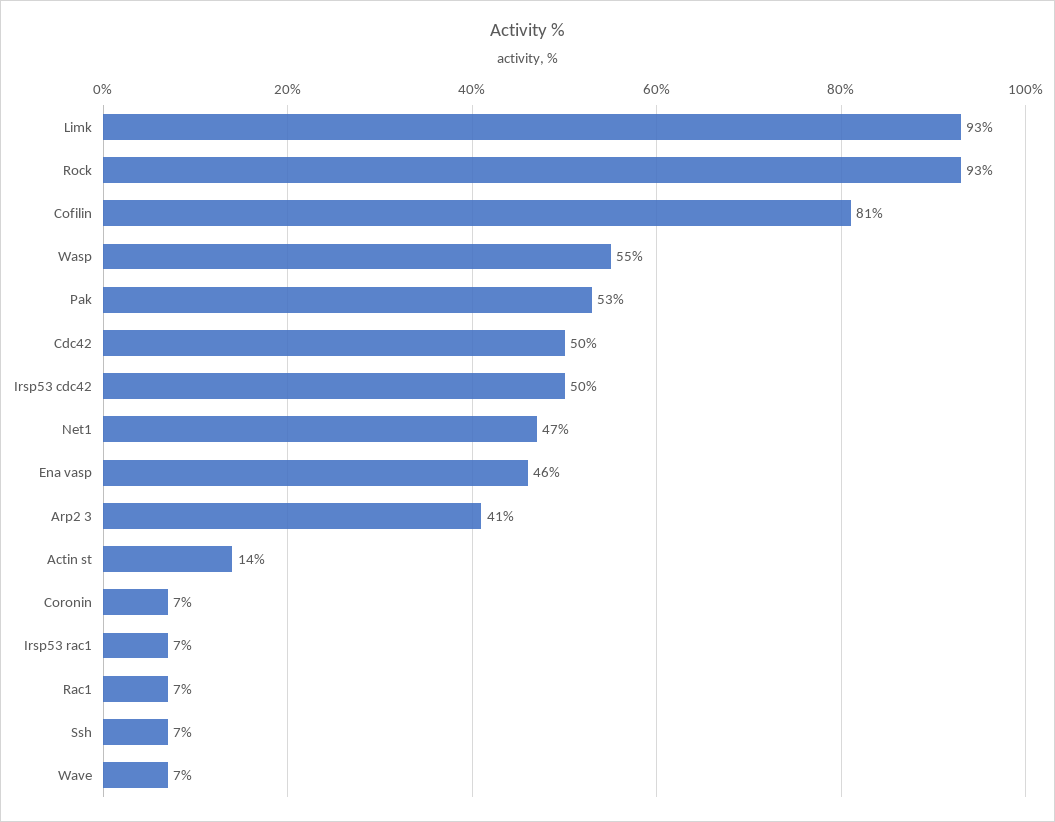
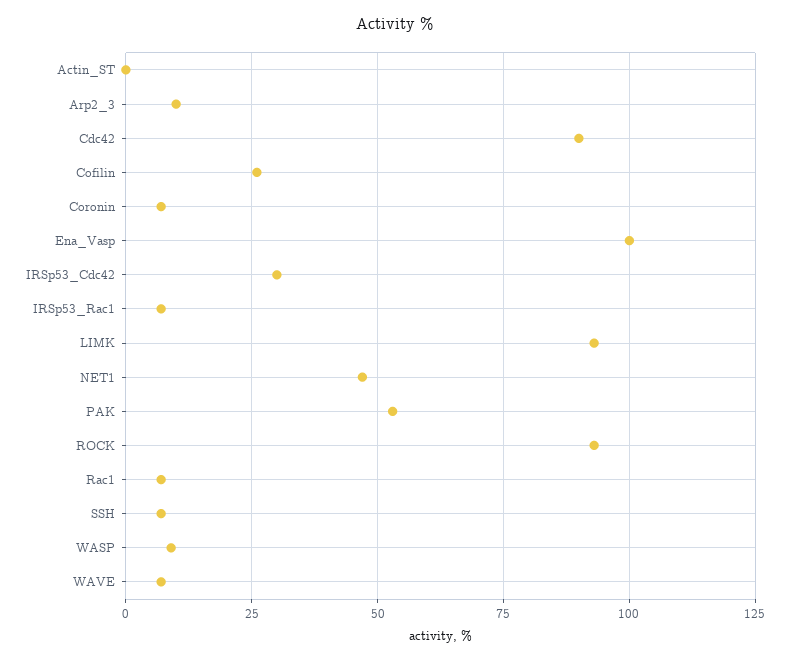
  {
    "Limk": 93,
    "Rock": 93,
-   "Cofilin": 81,
+   "Cofilin": 25,
-   "Wasp": 55,
+   "Wasp": 10,
    "Pak": 53,
-   "Cdc42": 50,
+   "Cdc42": 90,
-   "Irsp53 cdc42": 50,
+   "Irsp53 cdc42": 30,
    "Net1": 47,
-   "Ena vasp": 46,
+   "Ena vasp": 100,
-   "Arp2 3": 41,
+   "Arp2 3": 10,
-   "Actin st": 14,
+   "Actin st": 0,
    "Coronin": 7,
    "Irsp53 rac1": 7,
    "Rac1": 7,
    "Ssh": 7,
    "Wave": 7
  }

